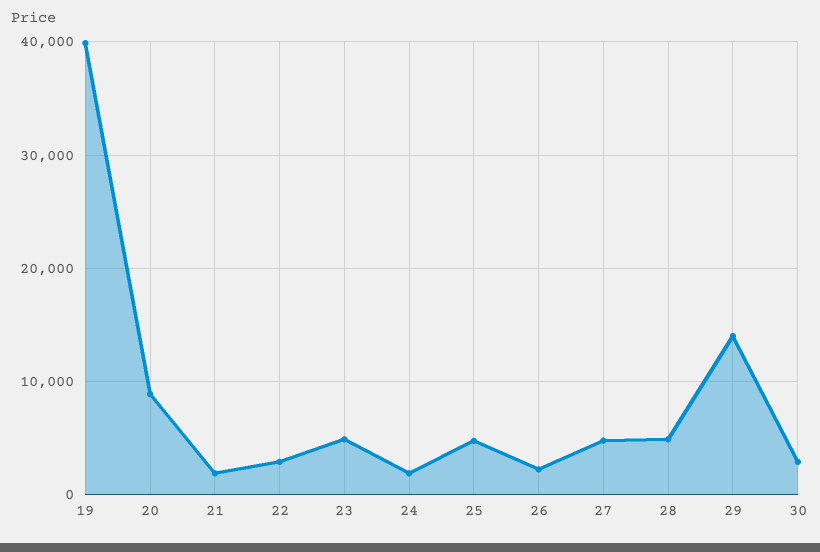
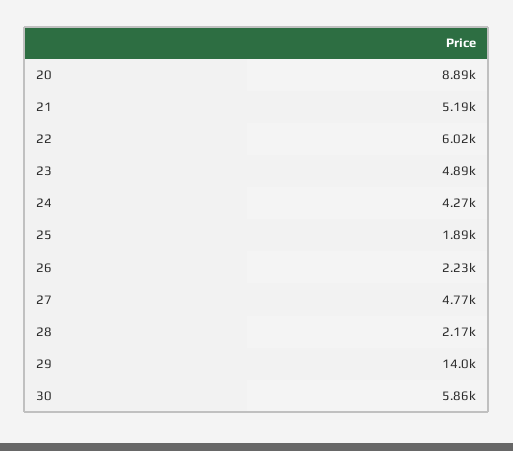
  {
-   "19": 40000,
    "20": 8890,
-   "21": 2000,
+   "21": 5190,
-   "22": 3000,
+   "22": 6020,
    "23": 4890,
-   "24": 2000,
+   "24": 4270,
-   "25": 5000,
+   "25": 1890,
    "26": 2230,
    "27": 4770,
-   "28": 5000,
+   "28": 2170,
    "29": 14000,
-   "30": 3000
+   "30": 5860
  }

